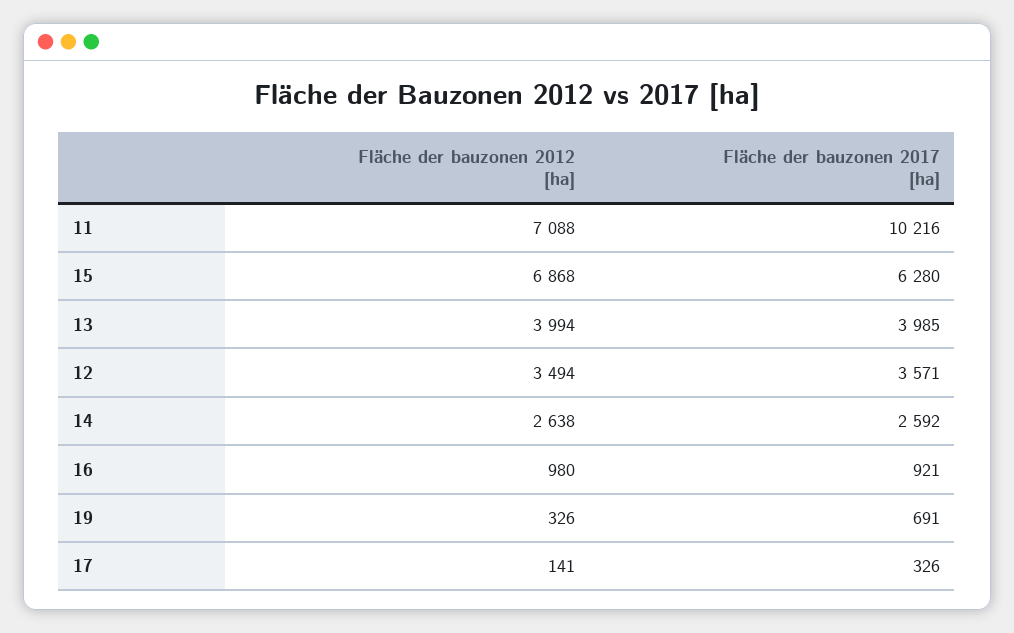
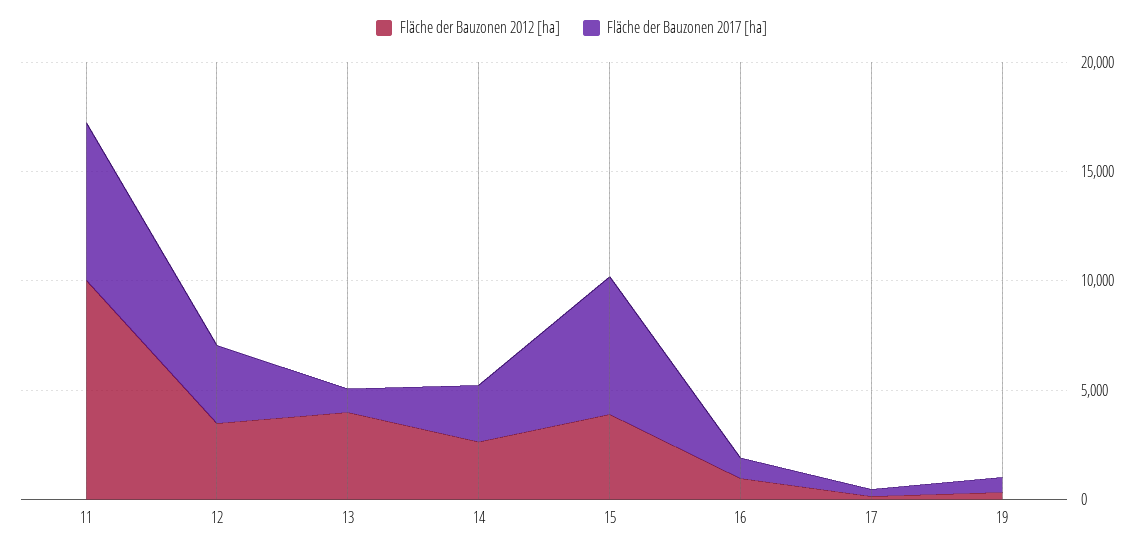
  {
    "Fläche der bauzonen 2012 [ha]": {
-     "11": 7088,
+     "11": 10000,
-     "15": 6868,
+     "15": 4000,
      "13": 3994,
      "12": 3494,
      "14": 2638,
      "16": 980,
      "19": 326,
      "17": 141
    },
    "Fläche der bauzonen 2017 [ha]": {
-     "11": 10216,
+     "11": 7000,
      "15": 6280,
-     "13": 3985,
+     "13": 1000,
      "12": 3571,
      "14": 2592,
      "16": 921,
      "19": 691,
      "17": 326
    }
  }

